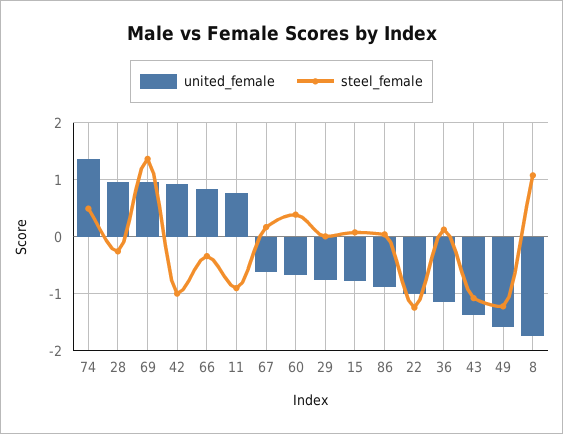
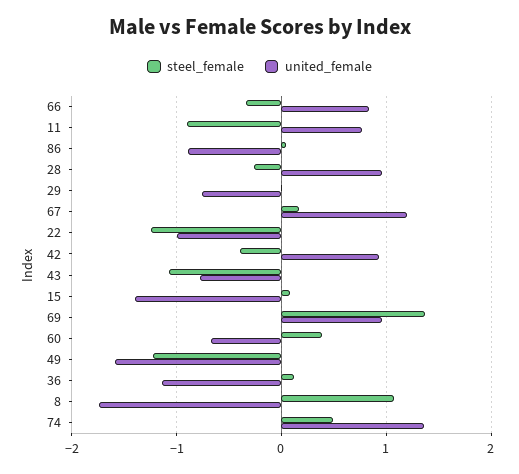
  {
    "united_female": {
      "74": 1.4,
      "28": 1,
      "69": 1,
      "42": 0.9,
      "66": 0.8,
      "11": 0.8,
-     "67": -0.6,
+     "67": 1.2,
      "60": -0.7,
      "29": -0.8,
-     "15": -0.8,
+     "15": -1.4,
      "86": -0.9,
      "22": -1,
      "36": -1.1,
-     "43": -1.4,
+     "43": -0.8,
      "49": -1.6,
      "8": -1.7
    },
    "steel_female": {
      "74": 0.5,
      "28": -0.3,
      "69": 1.4,
-     "42": -1,
+     "42": -0.4,
      "66": -0.3,
      "11": -0.9,
      "67": 0.2,
      "60": 0.4,
      "29": 0,
      "15": 0.1,
      "86": 0,
      "22": -1.2,
      "36": 0.1,
      "43": -1.1,
      "49": -1.2,
      "8": 1.1
    }
  }

